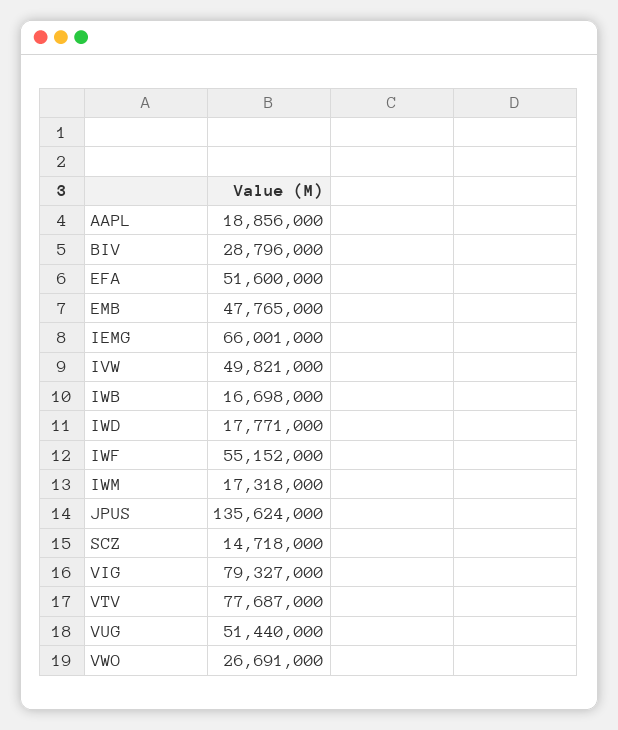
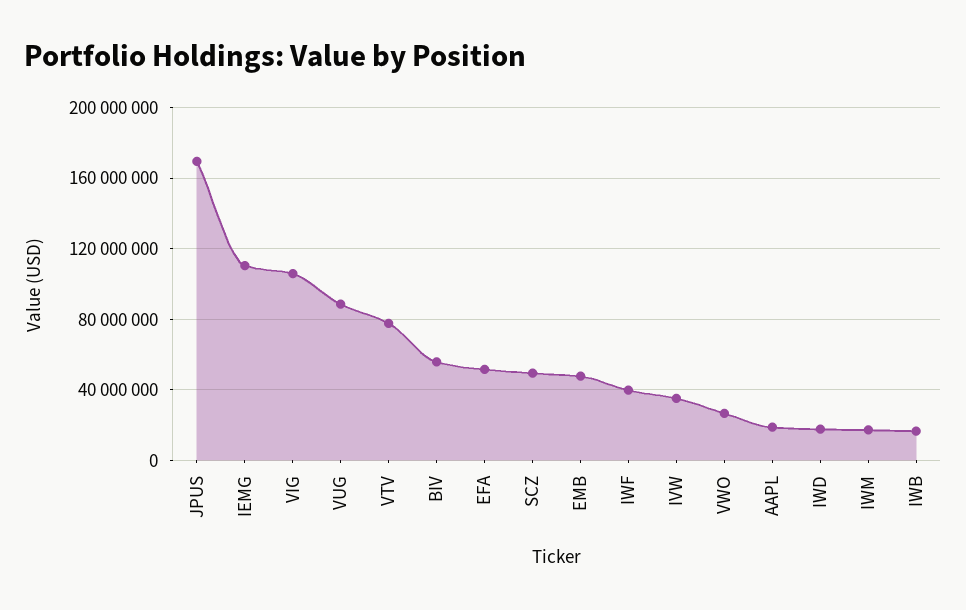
  {
    "AAPL": 18856000,
-   "BIV": 28796000,
+   "BIV": 55000000,
    "EFA": 51600000,
    "EMB": 47765000,
-   "IEMG": 66001000,
+   "IEMG": 110000000,
-   "IVW": 49821000,
+   "IVW": 35000000,
    "IWB": 16698000,
    "IWD": 17771000,
-   "IWF": 55152000,
+   "IWF": 40000000,
    "IWM": 17318000,
-   "JPUS": 135624000,
+   "JPUS": 170000000,
-   "SCZ": 14718000,
+   "SCZ": 50000000,
-   "VIG": 79327000,
+   "VIG": 105000000,
    "VTV": 77687000,
-   "VUG": 51440000,
+   "VUG": 90000000,
    "VWO": 26691000
  }

